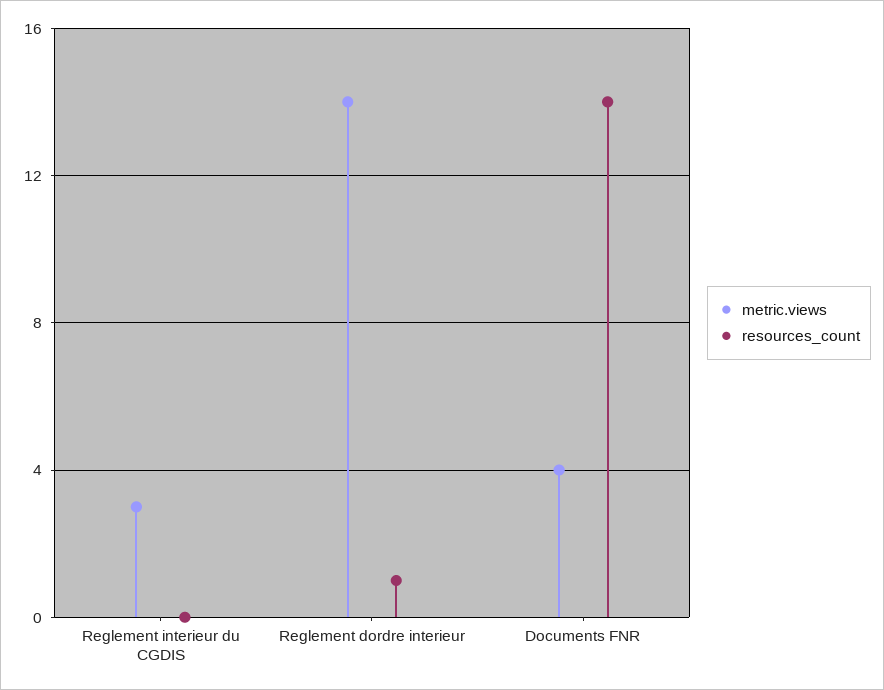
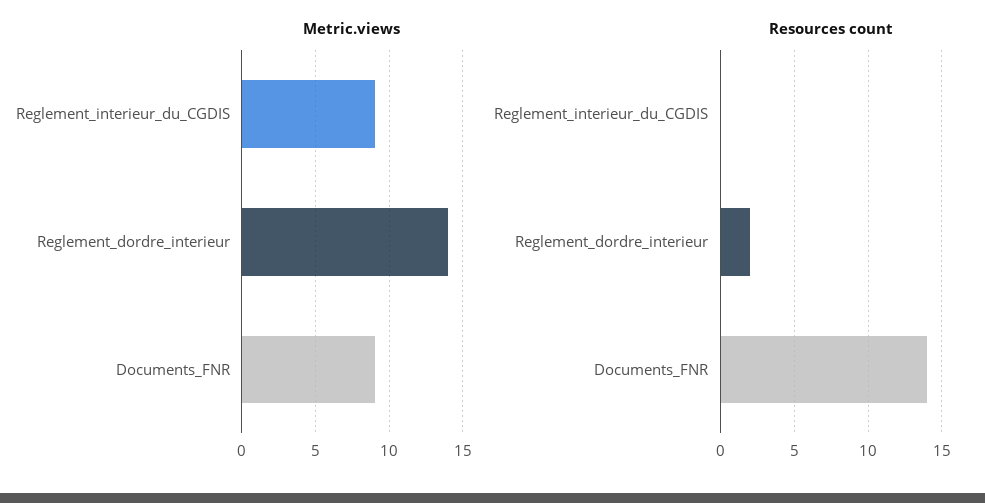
  {
    "metric.views": {
-     "Reglement interieur du CGDIS": 3,
+     "Reglement interieur du CGDIS": 9,
      "Reglement dordre interieur": 14,
-     "Documents FNR": 4
+     "Documents FNR": 9
    },
    "resources_count": {
      "Reglement interieur du CGDIS": 0,
-     "Reglement dordre interieur": 1,
+     "Reglement dordre interieur": 2,
      "Documents FNR": 14
    }
  }

